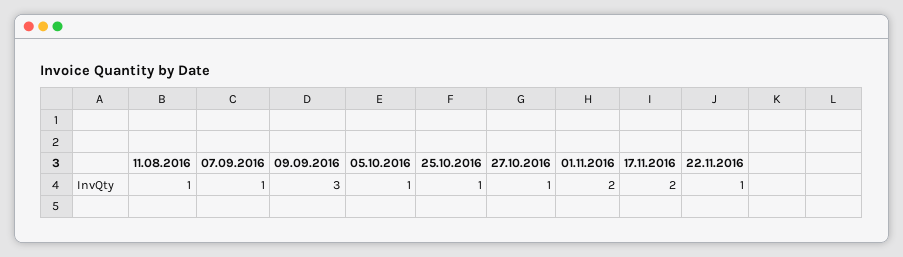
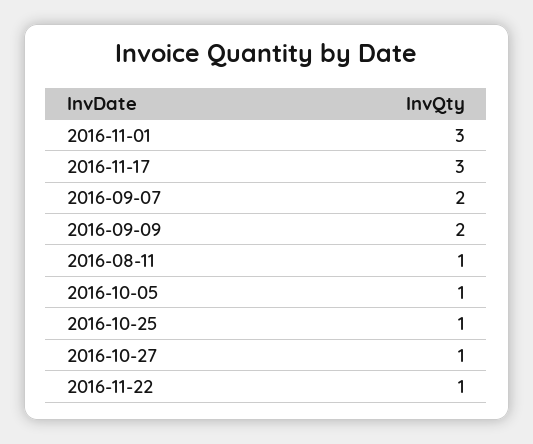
  {
    "11.08.2016": 1,
-   "07.09.2016": 1,
+   "07.09.2016": 2,
-   "09.09.2016": 3,
+   "09.09.2016": 2,
    "05.10.2016": 1,
    "25.10.2016": 1,
    "27.10.2016": 1,
-   "01.11.2016": 2,
+   "01.11.2016": 3,
-   "17.11.2016": 2,
+   "17.11.2016": 3,
    "22.11.2016": 1
  }

